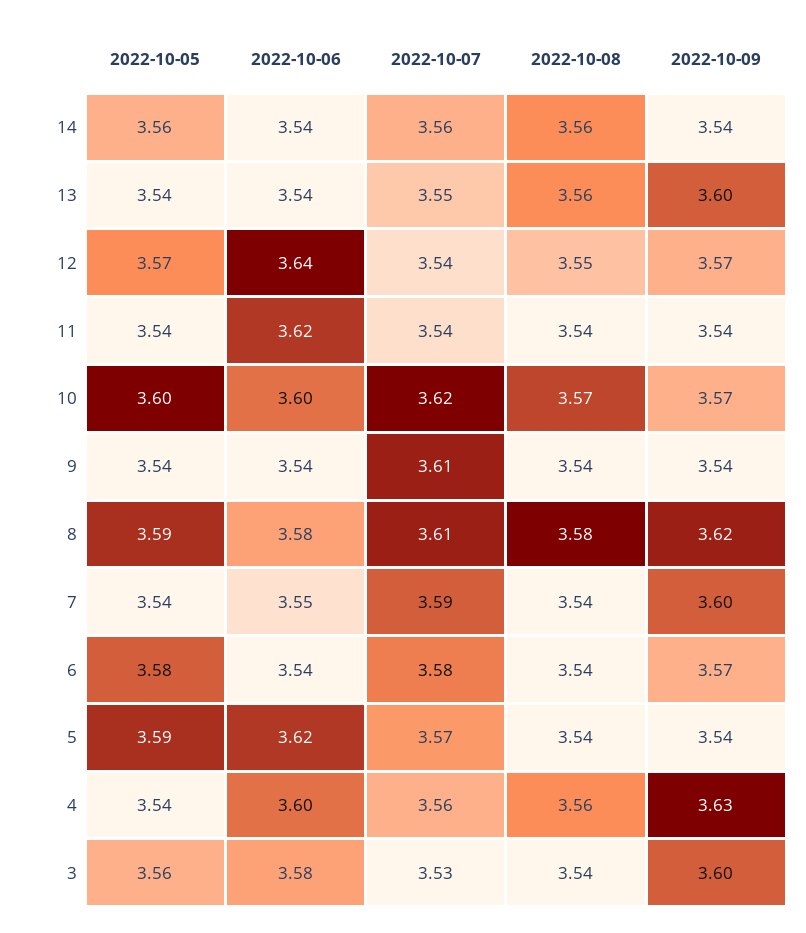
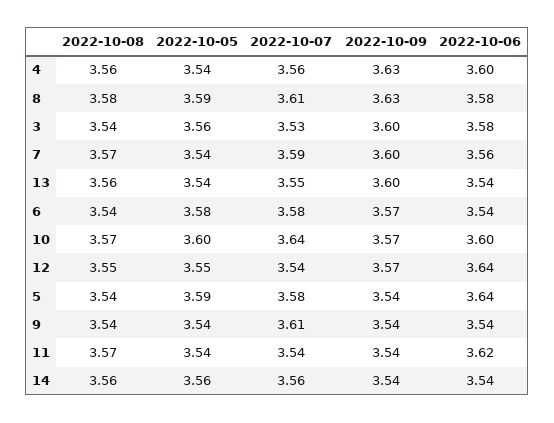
  {
    "2022-10-05": {
      "14": 3.56,
      "13": 3.54,
-     "12": 3.57,
+     "12": 3.55,
      "11": 3.54,
      "10": 3.6,
      "9": 3.54,
      "8": 3.59,
      "7": 3.54,
      "6": 3.58,
      "5": 3.59,
      "4": 3.54,
      "3": 3.56
    },
    "2022-10-06": {
      "14": 3.54,
      "13": 3.54,
      "12": 3.64,
      "11": 3.62,
      "10": 3.6,
      "9": 3.54,
      "8": 3.58,
-     "7": 3.55,
+     "7": 3.56,
      "6": 3.54,
-     "5": 3.62,
+     "5": 3.64,
      "4": 3.6,
      "3": 3.58
    },
    "2022-10-07": {
      "14": 3.56,
      "13": 3.55,
      "12": 3.54,
      "11": 3.54,
-     "10": 3.62,
+     "10": 3.64,
      "9": 3.61,
      "8": 3.61,
      "7": 3.59,
      "6": 3.58,
-     "5": 3.57,
+     "5": 3.58,
      "4": 3.56,
      "3": 3.53
    },
    "2022-10-08": {
      "14": 3.56,
      "13": 3.56,
      "12": 3.55,
-     "11": 3.54,
+     "11": 3.57,
      "10": 3.57,
      "9": 3.54,
      "8": 3.58,
-     "7": 3.54,
+     "7": 3.57,
      "6": 3.54,
      "5": 3.54,
      "4": 3.56,
      "3": 3.54
    },
    "2022-10-09": {
      "14": 3.54,
      "13": 3.6,
      "12": 3.57,
      "11": 3.54,
      "10": 3.57,
      "9": 3.54,
-     "8": 3.62,
+     "8": 3.63,
      "7": 3.6,
      "6": 3.57,
      "5": 3.54,
      "4": 3.63,
      "3": 3.6
    }
  }

